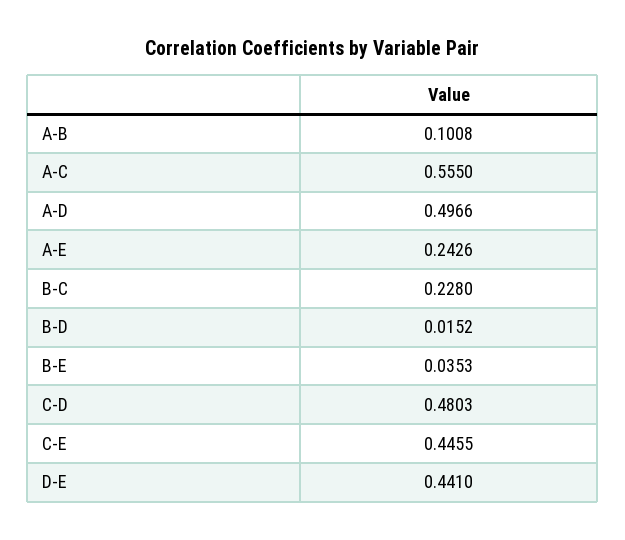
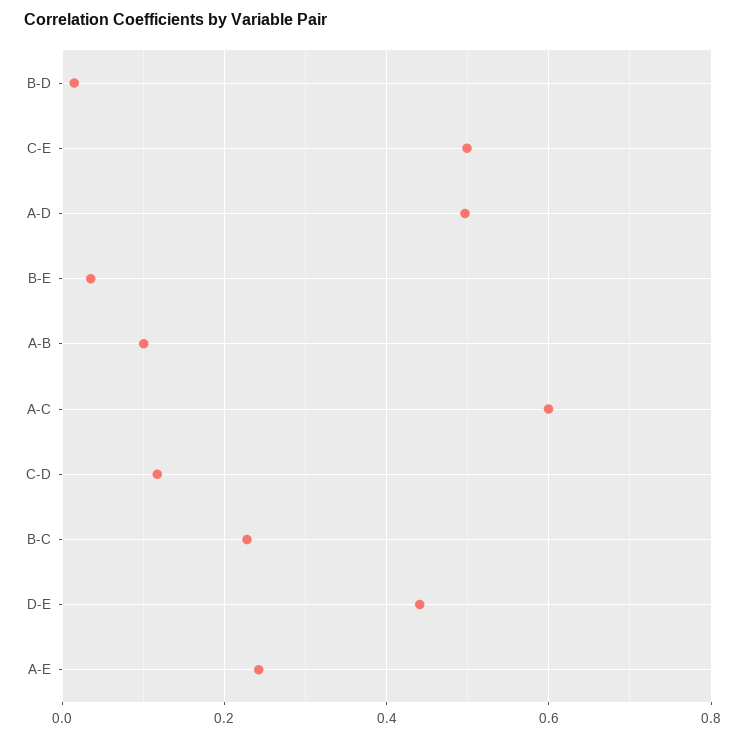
  {
    "A-B": 0.1008,
-   "A-C": 0.555,
+   "A-C": 0.6,
    "A-D": 0.4966,
    "A-E": 0.2426,
    "B-C": 0.228,
    "B-D": 0.0152,
    "B-E": 0.0353,
-   "C-D": 0.4803,
+   "C-D": 0.12,
-   "C-E": 0.4455,
+   "C-E": 0.5,
    "D-E": 0.441
  }

